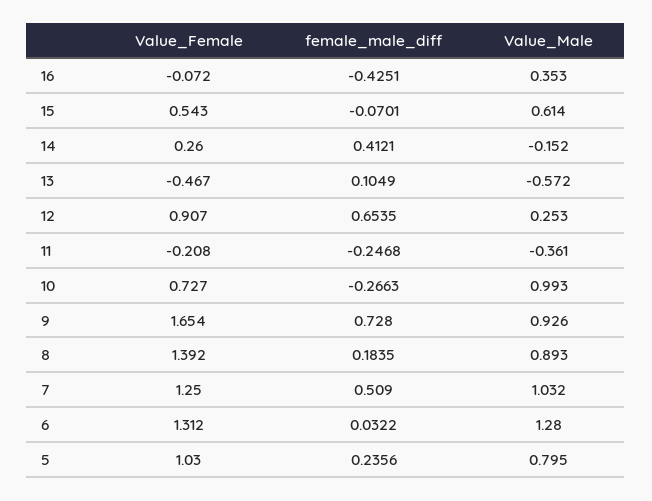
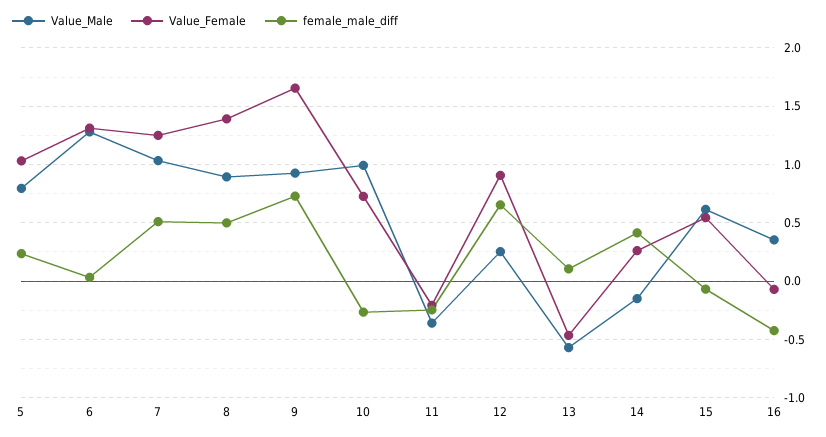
  {
    "Value_Female": {
      "16": -0.072,
      "15": 0.543,
      "14": 0.26,
      "13": -0.467,
      "12": 0.907,
      "11": -0.208,
      "10": 0.727,
      "9": 1.654,
      "8": 1.392,
      "7": 1.25,
      "6": 1.312,
      "5": 1.03
    },
    "female_male_diff": {
      "16": -0.4251,
      "15": -0.0701,
      "14": 0.4121,
      "13": 0.1049,
      "12": 0.6535,
      "11": -0.2468,
      "10": -0.2663,
      "9": 0.728,
-     "8": 0.1835,
+     "8": 0.5,
      "7": 0.509,
      "6": 0.0322,
      "5": 0.2356
    },
    "Value_Male": {
      "16": 0.353,
      "15": 0.614,
      "14": -0.152,
      "13": -0.572,
      "12": 0.253,
      "11": -0.361,
      "10": 0.993,
      "9": 0.926,
      "8": 0.893,
      "7": 1.032,
      "6": 1.28,
      "5": 0.795
    }
  }

